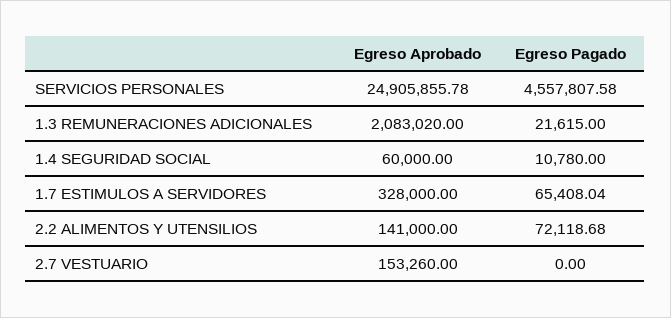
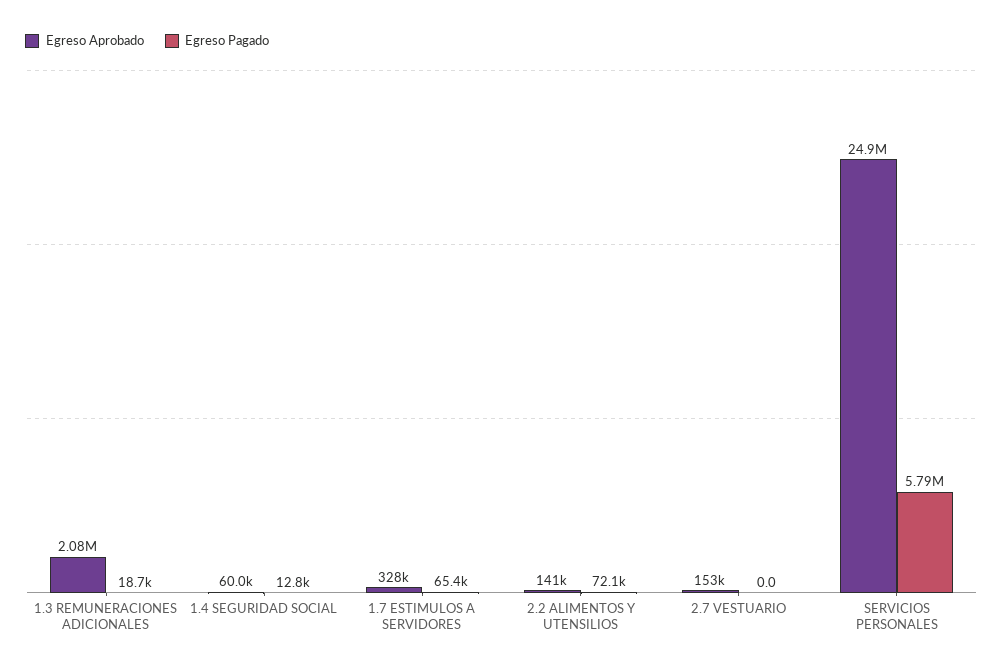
  {
    "Egreso Aprobado": {
      "SERVICIOS PERSONALES": 24905855.78,
      "1.3 REMUNERACIONES ADICIONALES": 2083020,
      "1.4 SEGURIDAD SOCIAL": 60000,
      "1.7 ESTIMULOS A SERVIDORES": 328000,
      "2.2 ALIMENTOS Y UTENSILIOS": 141000,
      "2.7 VESTUARIO": 153260
    },
    "Egreso Pagado": {
-     "SERVICIOS PERSONALES": 4557807.58,
+     "SERVICIOS PERSONALES": 5790000,
-     "1.3 REMUNERACIONES ADICIONALES": 21615,
+     "1.3 REMUNERACIONES ADICIONALES": 18700,
-     "1.4 SEGURIDAD SOCIAL": 10780,
+     "1.4 SEGURIDAD SOCIAL": 12800,
      "1.7 ESTIMULOS A SERVIDORES": 65408.04,
      "2.2 ALIMENTOS Y UTENSILIOS": 72118.68,
      "2.7 VESTUARIO": 0
    }
  }

